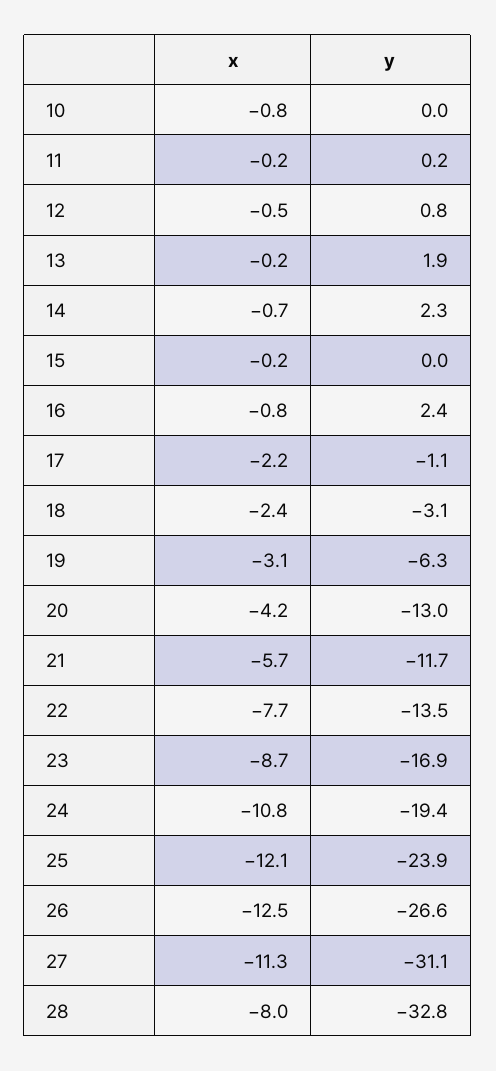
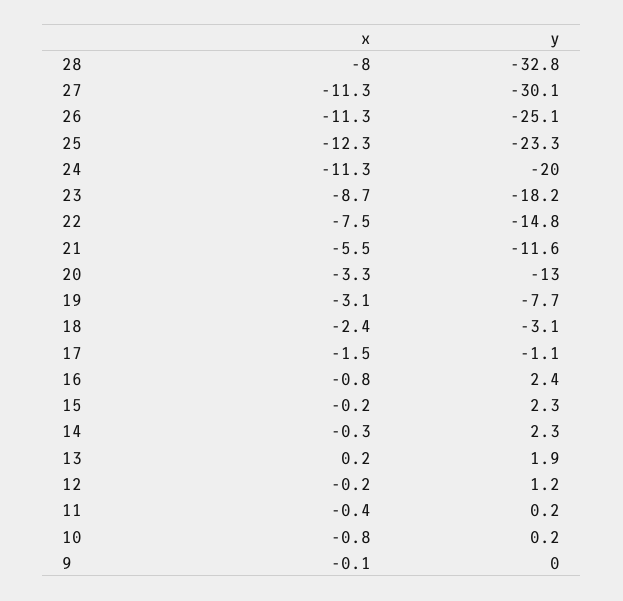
  {
    "x": {
      "10": -0.8,
-     "11": -0.2,
+     "11": -0.4,
-     "12": -0.5,
+     "12": -0.2,
-     "13": -0.2,
+     "13": 0.2,
-     "14": -0.7,
+     "14": -0.3,
      "15": -0.2,
      "16": -0.8,
-     "17": -2.2,
+     "17": -1.5,
      "18": -2.4,
      "19": -3.1,
-     "20": -4.2,
+     "20": -3.3,
-     "21": -5.7,
+     "21": -5.5,
-     "22": -7.7,
+     "22": -7.5,
      "23": -8.7,
-     "24": -10.8,
+     "24": -11.3,
-     "25": -12.1,
+     "25": -12.3,
-     "26": -12.5,
+     "26": -11.3,
      "27": -11.3,
-     "28": -8
+     "28": -8,
+     "9": -0.1
    },
    "y": {
-     "10": 0,
+     "10": 0.2,
      "11": 0.2,
-     "12": 0.8,
+     "12": 1.2,
      "13": 1.9,
      "14": 2.3,
-     "15": 0,
+     "15": 2.3,
      "16": 2.4,
      "17": -1.1,
      "18": -3.1,
-     "19": -6.3,
+     "19": -7.7,
      "20": -13,
-     "21": -11.7,
+     "21": -11.6,
-     "22": -13.5,
+     "22": -14.8,
-     "23": -16.9,
+     "23": -18.2,
-     "24": -19.4,
+     "24": -20,
-     "25": -23.9,
+     "25": -23.3,
-     "26": -26.6,
+     "26": -25.1,
-     "27": -31.1,
+     "27": -30.1,
-     "28": -32.8
+     "28": -32.8,
+     "9": 0
    }
  }

